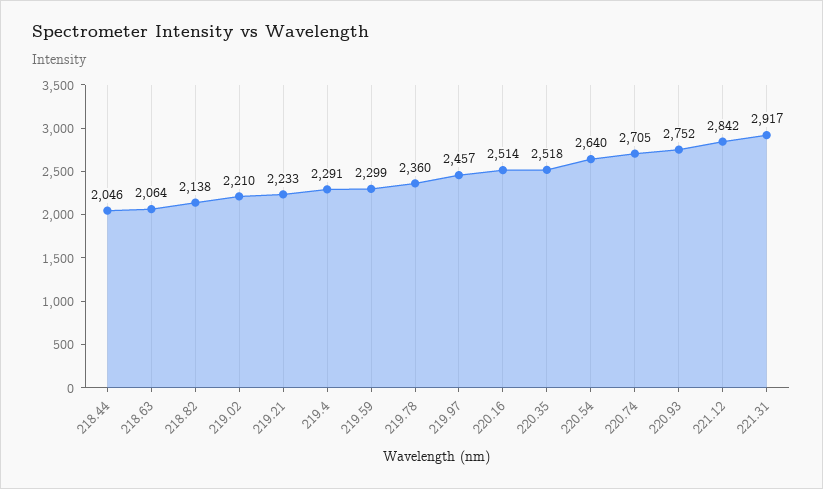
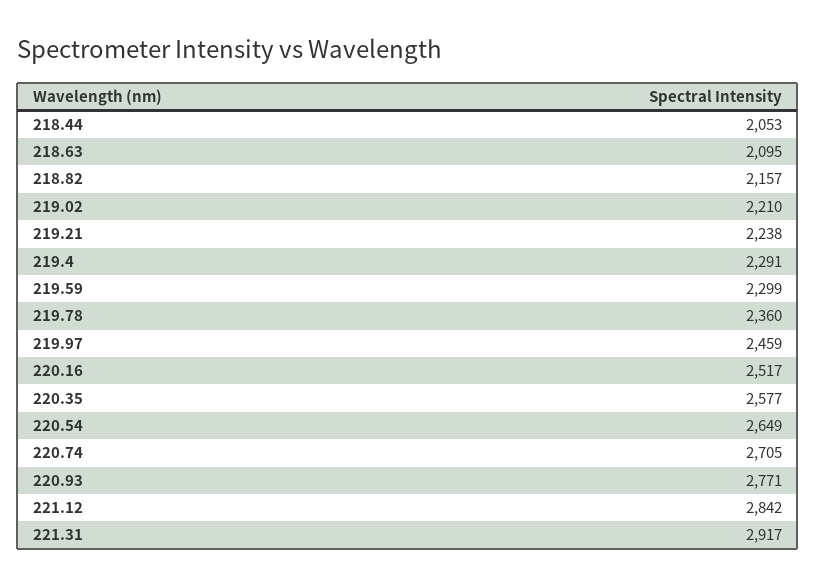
  {
-   "218.44": 2046,
+   "218.44": 2053,
-   "218.63": 2064,
+   "218.63": 2095,
-   "218.82": 2138,
+   "218.82": 2157,
    "219.02": 2210,
-   "219.21": 2233,
+   "219.21": 2238,
    "219.4": 2291,
    "219.59": 2299,
    "219.78": 2360,
-   "219.97": 2457,
+   "219.97": 2459,
-   "220.16": 2514,
+   "220.16": 2517,
-   "220.35": 2518,
+   "220.35": 2577,
-   "220.54": 2640,
+   "220.54": 2649,
    "220.74": 2705,
-   "220.93": 2752,
+   "220.93": 2771,
    "221.12": 2842,
    "221.31": 2917
  }

